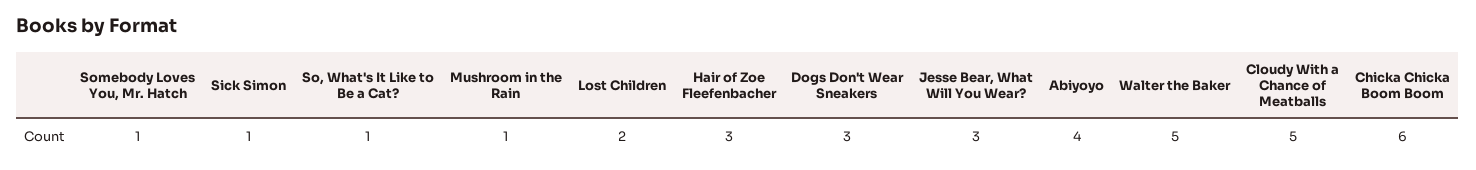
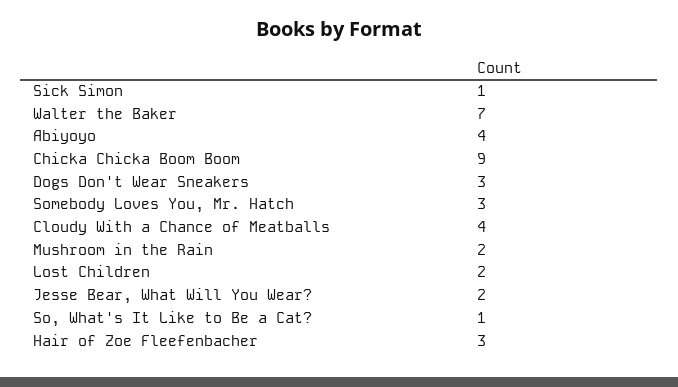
  {
-   "Somebody Loves You, Mr. Hatch": 1,
+   "Somebody Loves You, Mr. Hatch": 3,
    "Sick Simon": 1,
    "So, What's It Like to Be a Cat?": 1,
-   "Mushroom in the Rain": 1,
+   "Mushroom in the Rain": 2,
    "Lost Children": 2,
    "Hair of Zoe Fleefenbacher": 3,
    "Dogs Don't Wear Sneakers": 3,
-   "Jesse Bear, What Will You Wear?": 3,
+   "Jesse Bear, What Will You Wear?": 2,
    "Abiyoyo": 4,
-   "Walter the Baker": 5,
+   "Walter the Baker": 7,
-   "Cloudy With a Chance of Meatballs": 5,
+   "Cloudy With a Chance of Meatballs": 4,
-   "Chicka Chicka Boom Boom": 6
+   "Chicka Chicka Boom Boom": 9
  }

